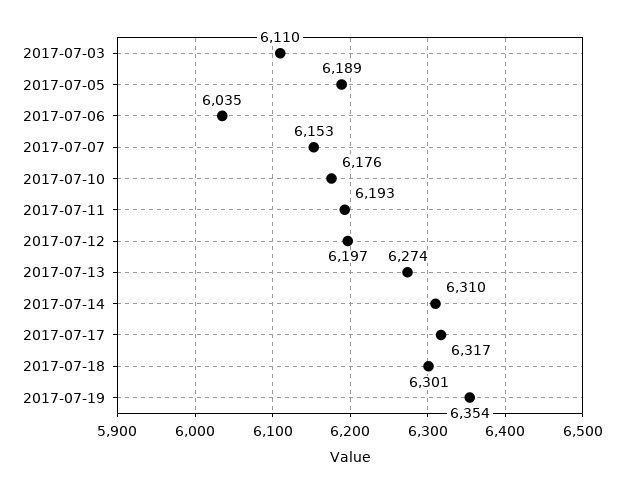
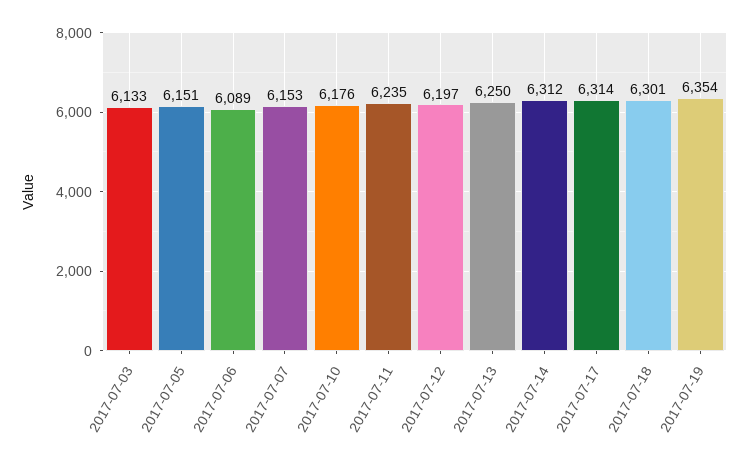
  {
-   "2017-07-03": 6110,
+   "2017-07-03": 6133,
-   "2017-07-05": 6189,
+   "2017-07-05": 6151,
-   "2017-07-06": 6035,
+   "2017-07-06": 6089,
    "2017-07-07": 6153,
    "2017-07-10": 6176,
-   "2017-07-11": 6193,
+   "2017-07-11": 6235,
    "2017-07-12": 6197,
-   "2017-07-13": 6274,
+   "2017-07-13": 6250,
-   "2017-07-14": 6310,
+   "2017-07-14": 6312,
-   "2017-07-17": 6317,
+   "2017-07-17": 6314,
    "2017-07-18": 6301,
    "2017-07-19": 6354
  }

